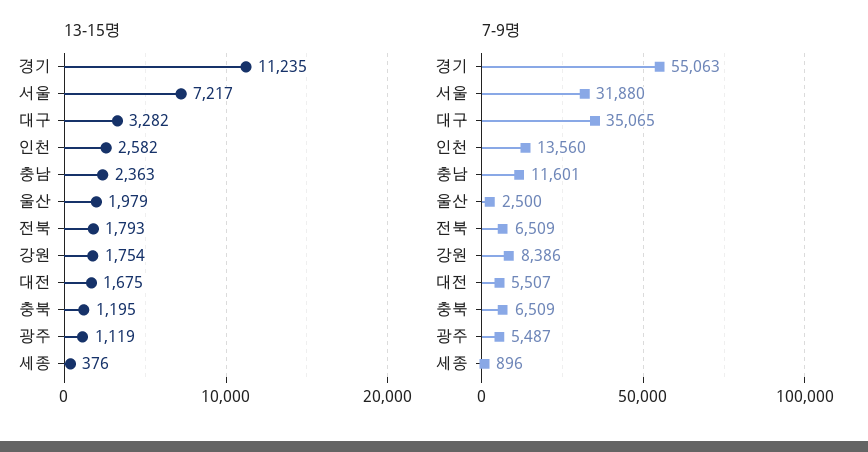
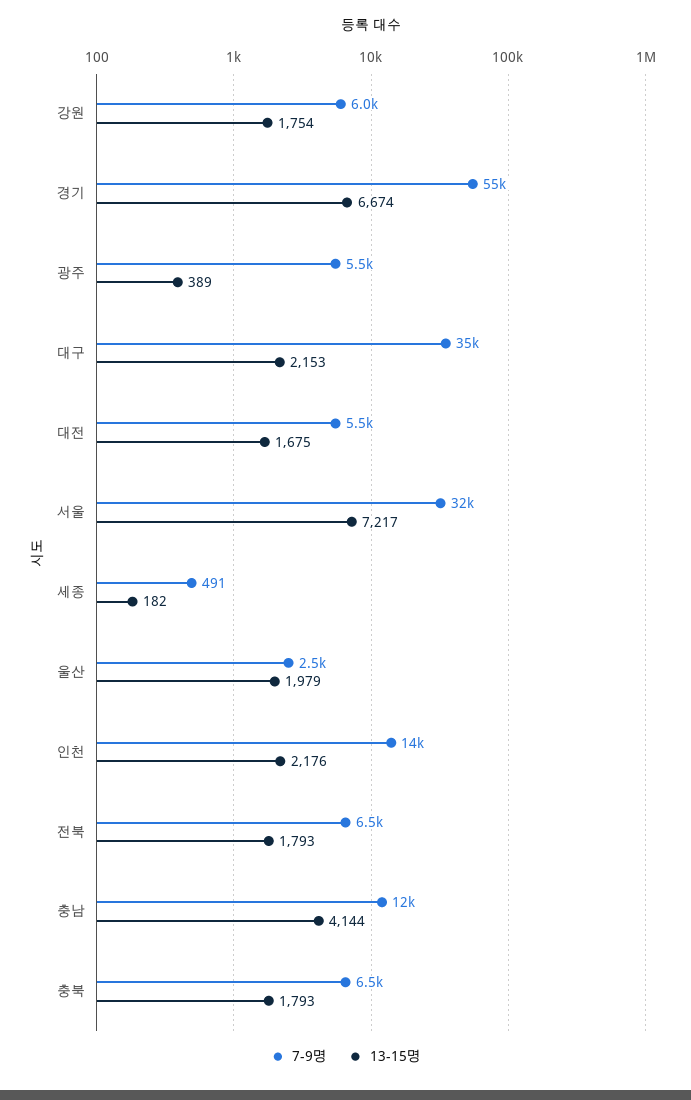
  {
    "13-15명": {
-     "경기": 11235,
+     "경기": 6674,
      "서울": 7217,
-     "대구": 3282,
+     "대구": 2153,
-     "인천": 2582,
+     "인천": 2176,
-     "충남": 2363,
+     "충남": 4144,
      "울산": 1979,
      "전북": 1793,
      "강원": 1754,
      "대전": 1675,
-     "충북": 1195,
+     "충북": 1793,
-     "광주": 1119,
+     "광주": 389,
-     "세종": 376
+     "세종": 182
    },
    "7-9명": {
      "경기": 55063,
      "서울": 31880,
      "대구": 35065,
      "인천": 13560,
      "충남": 11601,
      "울산": 2500,
      "전북": 6509,
-     "강원": 8386,
+     "강원": 6000,
      "대전": 5507,
      "충북": 6509,
      "광주": 5487,
-     "세종": 896
+     "세종": 491
    }
  }

